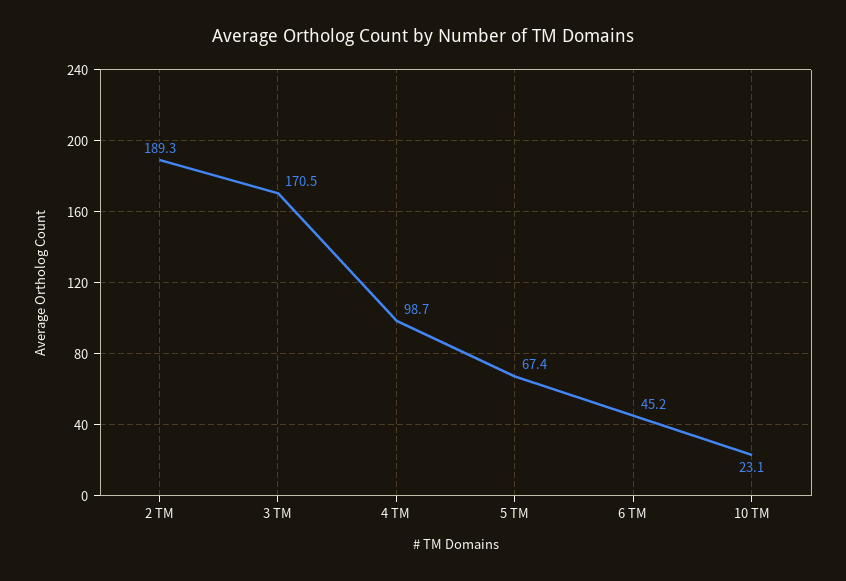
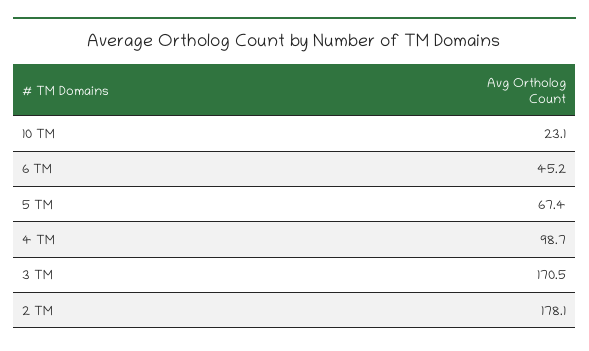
  {
-   "2 TM": 189.3,
+   "2 TM": 178.1,
    "3 TM": 170.5,
    "4 TM": 98.7,
    "5 TM": 67.4,
    "6 TM": 45.2,
    "10 TM": 23.1
  }

